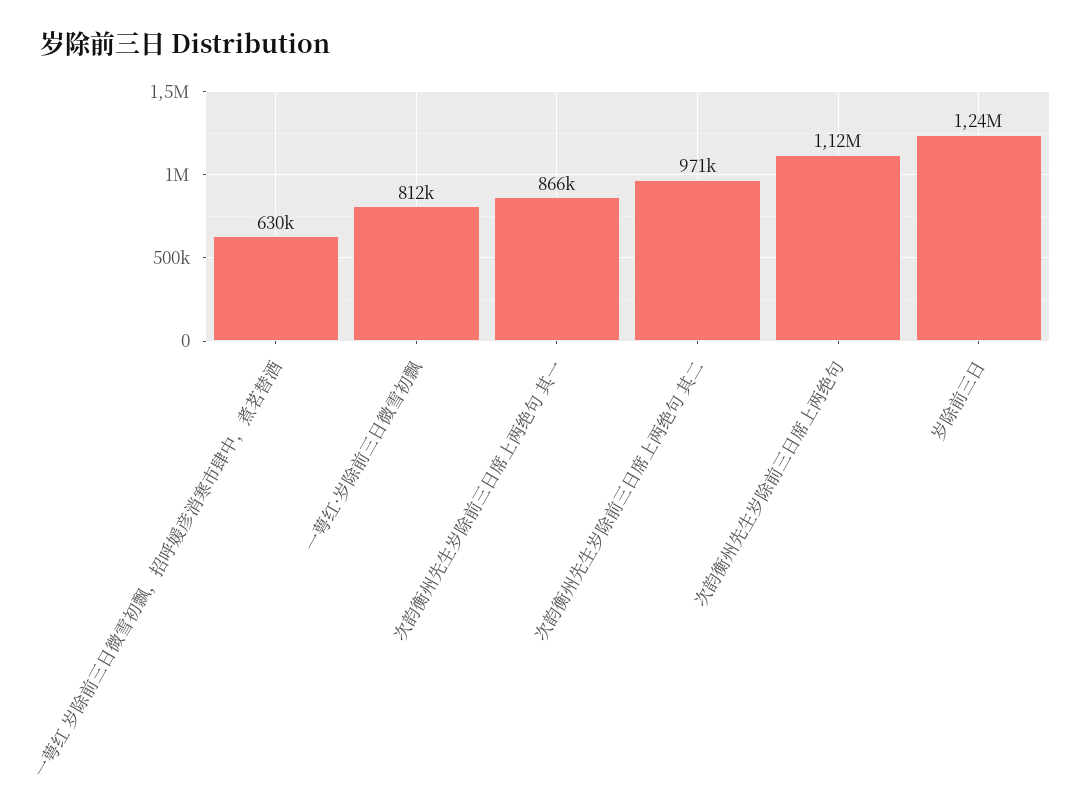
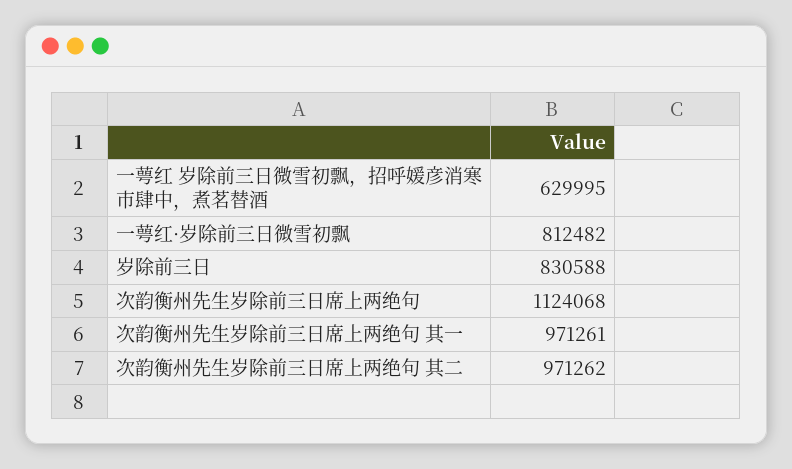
  {
    "一萼红 岁除前三日微雪初飘，招呼媛彦消寒市肆中，煮茗替酒": 629995,
    "一萼红·岁除前三日微雪初飘": 812482,
-   "次韵衡州先生岁除前三日席上两绝句 其一": 866000,
+   "次韵衡州先生岁除前三日席上两绝句 其一": 971261,
    "次韵衡州先生岁除前三日席上两绝句 其二": 971262,
    "次韵衡州先生岁除前三日席上两绝句": 1124068,
-   "岁除前三日": 1240000
+   "岁除前三日": 830588
  }

